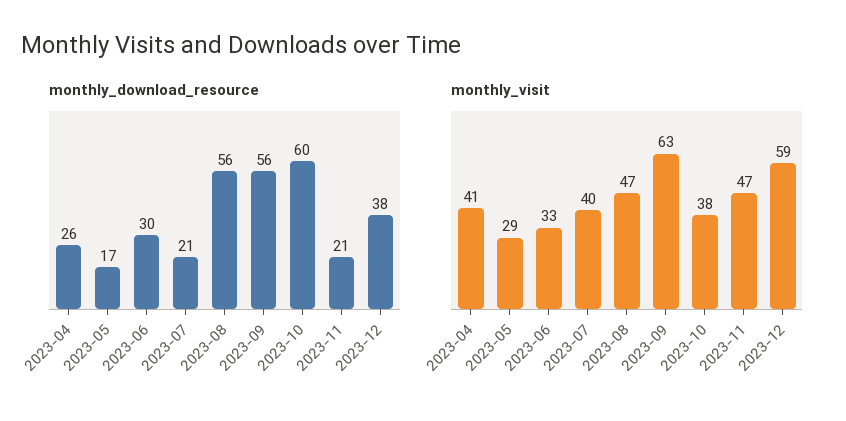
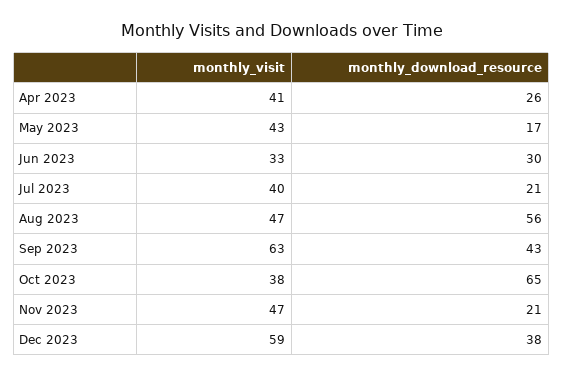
  {
    "monthly_download_resource": {
      "2023-04": 26,
      "2023-05": 17,
      "2023-06": 30,
      "2023-07": 21,
      "2023-08": 56,
-     "2023-09": 56,
+     "2023-09": 43,
-     "2023-10": 60,
+     "2023-10": 65,
      "2023-11": 21,
      "2023-12": 38
    },
    "monthly_visit": {
      "2023-04": 41,
-     "2023-05": 29,
+     "2023-05": 43,
      "2023-06": 33,
      "2023-07": 40,
      "2023-08": 47,
      "2023-09": 63,
      "2023-10": 38,
      "2023-11": 47,
      "2023-12": 59
    }
  }

